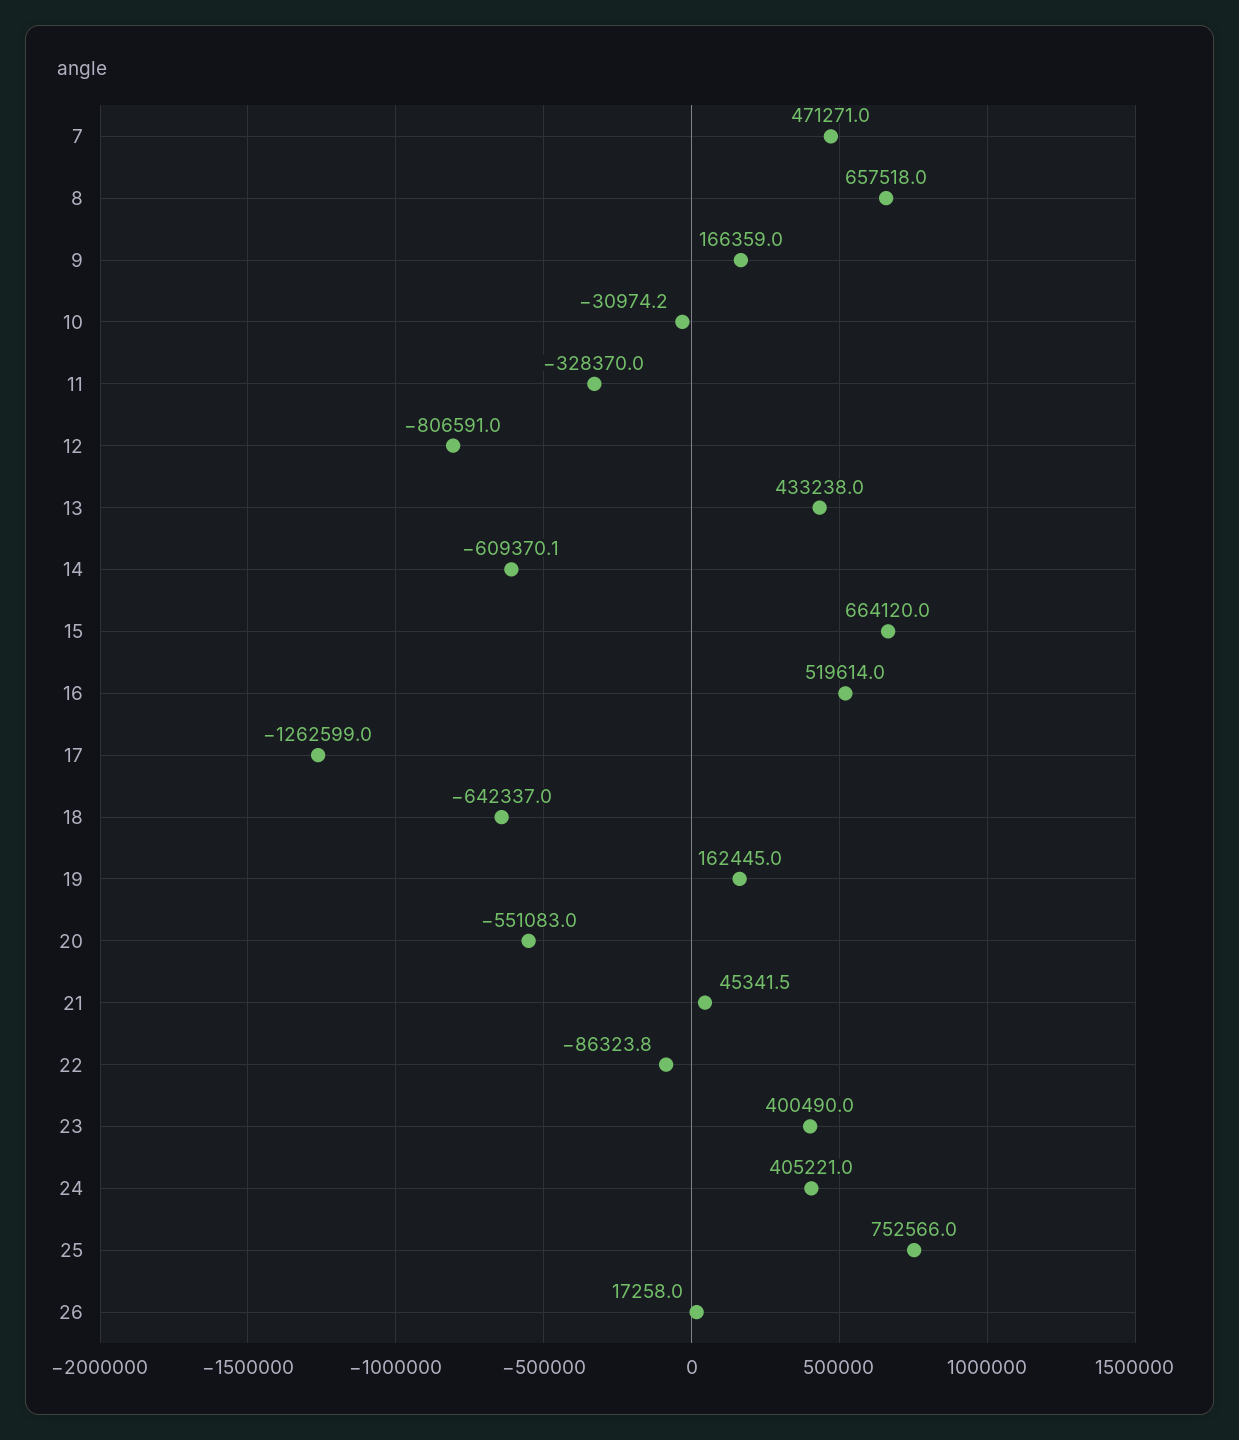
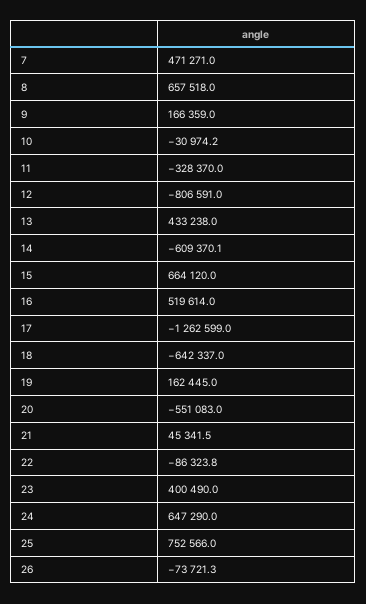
  {
    "7": 471271,
    "8": 657518,
    "9": 166359,
    "10": -30974.2,
    "11": -328370,
    "12": -806591,
    "13": 433238,
    "14": -609370.1,
    "15": 664120,
    "16": 519614,
    "17": -1262599,
    "18": -642337,
    "19": 162445,
    "20": -551083,
    "21": 45341.5,
    "22": -86323.8,
    "23": 400490,
-   "24": 405221,
+   "24": 647290,
    "25": 752566,
-   "26": 17258
+   "26": -73721.3
  }

